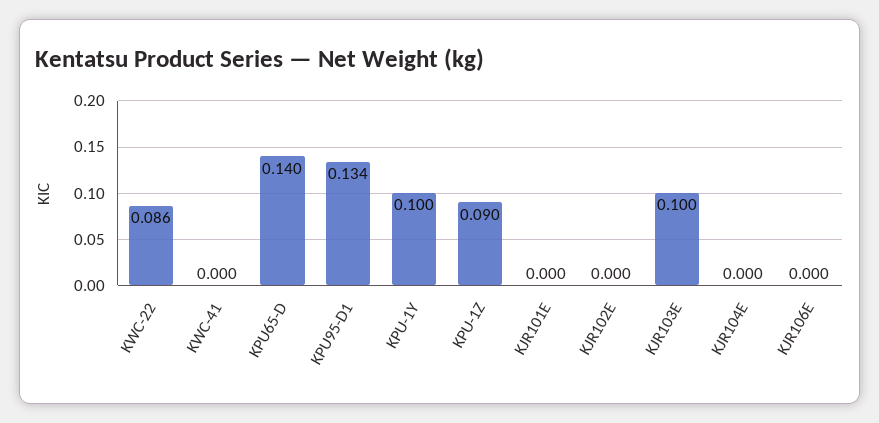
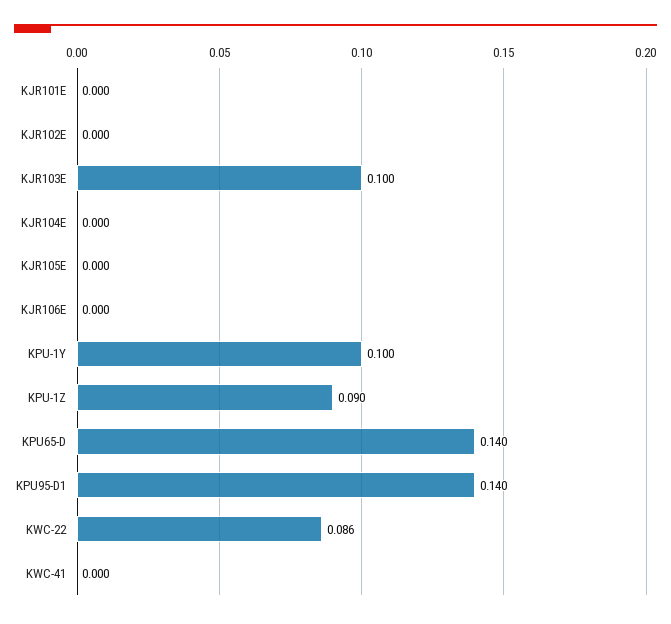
  {
    "KWC-22": 0.086,
    "KWC-41": 0,
    "KPU65-D": 0.14,
-   "KPU95-D1": 0.134,
+   "KPU95-D1": 0.14,
    "KPU-1Y": 0.1,
    "KPU-1Z": 0.09,
    "KJR101E": 0,
    "KJR102E": 0,
    "KJR103E": 0.1,
    "KJR104E": 0,
-   "KJR106E": 0
+   "KJR106E": 0,
+   "KJR105E": 0
  }

